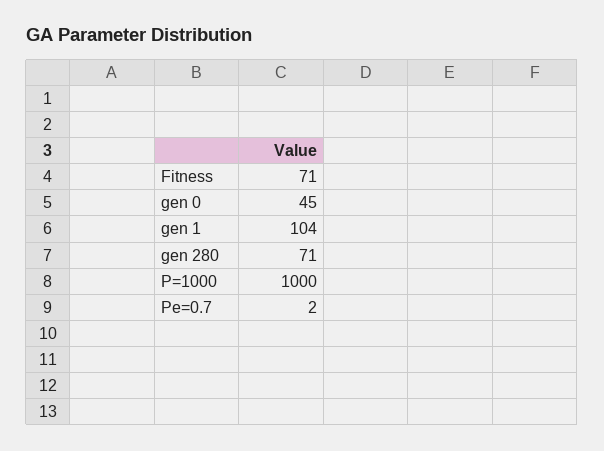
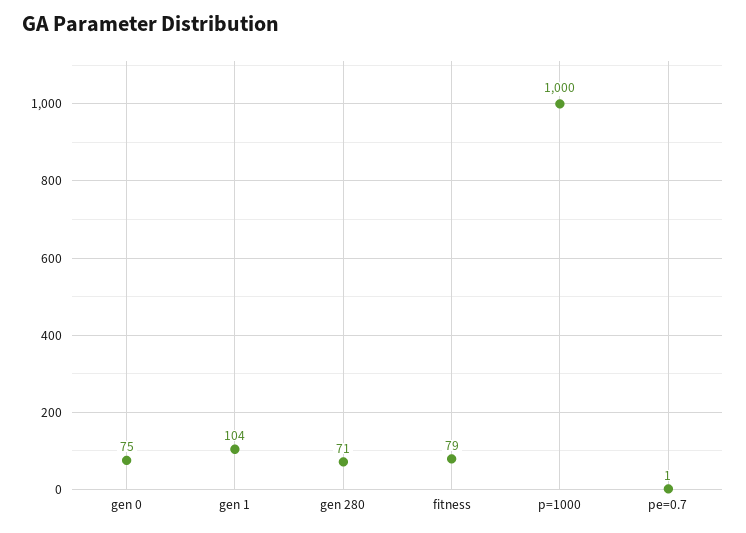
  {
-   "Fitness": 71,
+   "Fitness": 79,
-   "gen 0": 45,
+   "gen 0": 75,
    "gen 1": 104,
    "gen 280": 71,
    "P=1000": 1000,
-   "Pe=0.7": 2
+   "Pe=0.7": 1
  }

